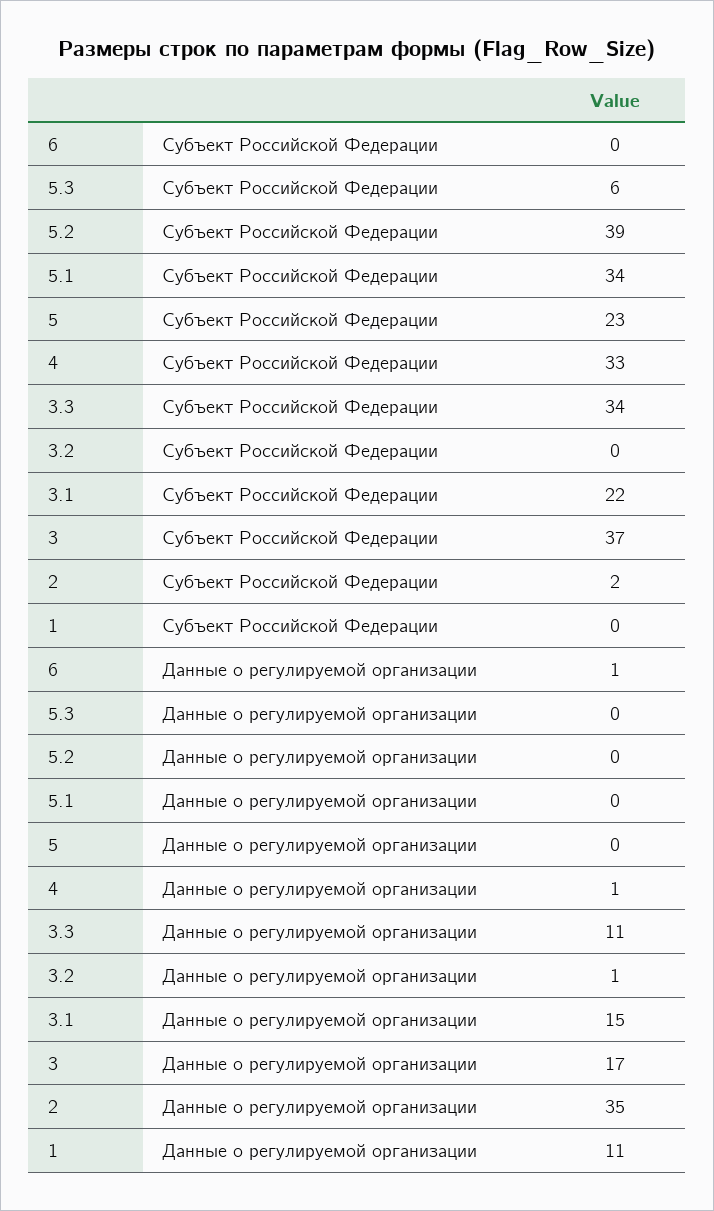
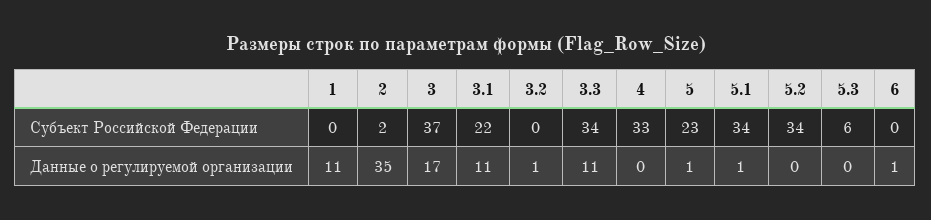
  {
    "6": {
      "Субъект Российской Федерации": 0,
      "Данные о регулируемой организации": 1
    },
    "5.3": {
      "Субъект Российской Федерации": 6,
      "Данные о регулируемой организации": 0
    },
    "5.2": {
-     "Субъект Российской Федерации": 39,
+     "Субъект Российской Федерации": 34,
      "Данные о регулируемой организации": 0
    },
    "5.1": {
      "Субъект Российской Федерации": 34,
-     "Данные о регулируемой организации": 0
+     "Данные о регулируемой организации": 1
    },
    "5": {
      "Субъект Российской Федерации": 23,
-     "Данные о регулируемой организации": 0
+     "Данные о регулируемой организации": 1
    },
    "4": {
      "Субъект Российской Федерации": 33,
-     "Данные о регулируемой организации": 1
+     "Данные о регулируемой организации": 0
    },
    "3.3": {
      "Субъект Российской Федерации": 34,
      "Данные о регулируемой организации": 11
    },
    "3.2": {
      "Субъект Российской Федерации": 0,
      "Данные о регулируемой организации": 1
    },
    "3.1": {
      "Субъект Российской Федерации": 22,
-     "Данные о регулируемой организации": 15
+     "Данные о регулируемой организации": 11
    },
    "3": {
      "Субъект Российской Федерации": 37,
      "Данные о регулируемой организации": 17
    },
    "2": {
      "Субъект Российской Федерации": 2,
      "Данные о регулируемой организации": 35
    },
    "1": {
      "Субъект Российской Федерации": 0,
      "Данные о регулируемой организации": 11
    }
  }

